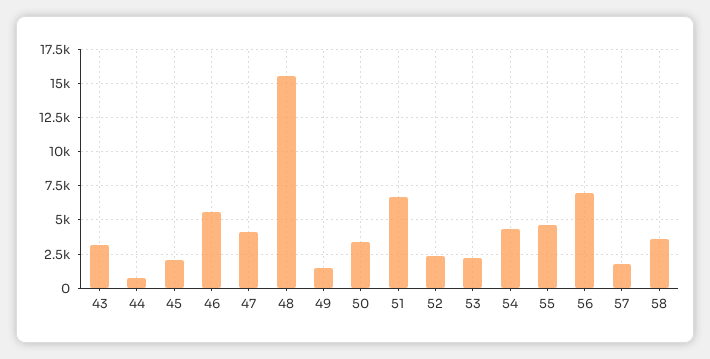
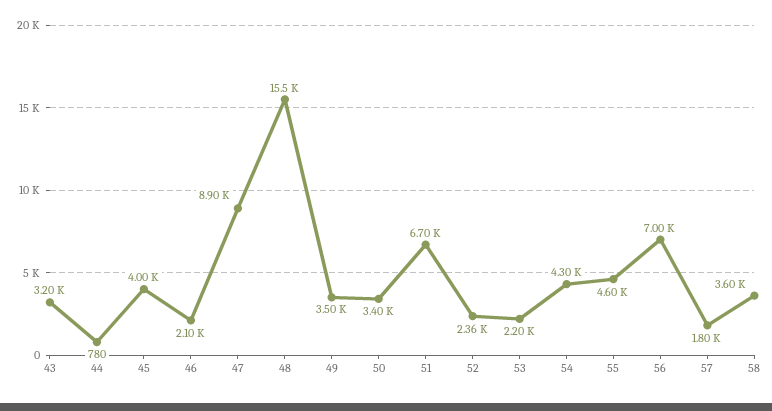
  {
    "43": 3200,
    "44": 780,
-   "45": 2000,
+   "45": 4000,
-   "46": 5500,
+   "46": 2100,
-   "47": 4000,
+   "47": 8900,
    "48": 15500,
-   "49": 1500,
+   "49": 3500,
    "50": 3400,
    "51": 6700,
    "52": 2360,
    "53": 2200,
    "54": 4300,
    "55": 4600,
    "56": 7000,
    "57": 1800,
    "58": 3600
  }

